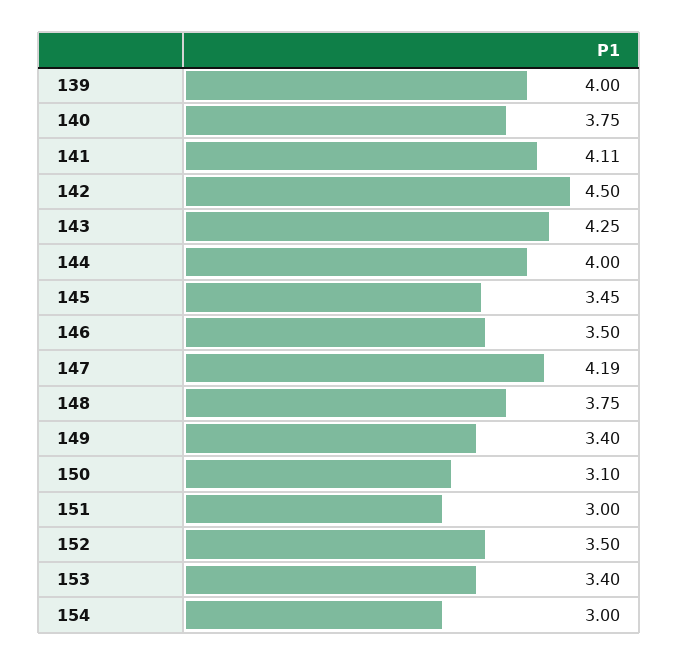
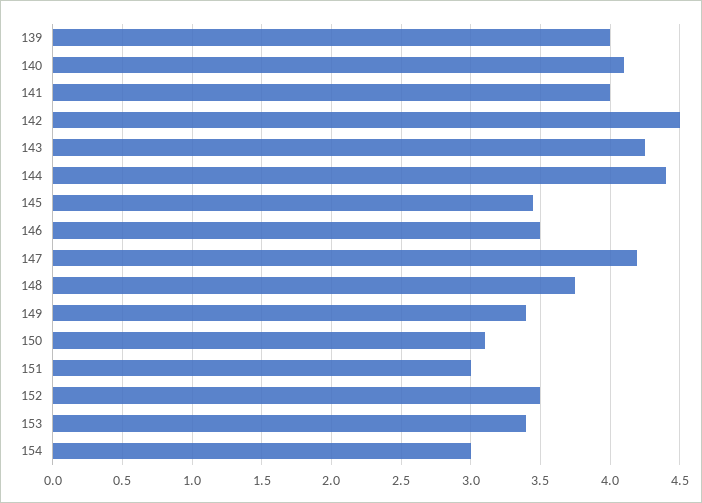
  {
    "139": 4,
-   "140": 3.75,
+   "140": 4.1,
-   "141": 4.11,
+   "141": 4,
    "142": 4.5,
    "143": 4.25,
-   "144": 4,
+   "144": 4.4,
    "145": 3.45,
    "146": 3.5,
    "147": 4.19,
    "148": 3.75,
    "149": 3.4,
    "150": 3.1,
    "151": 3,
    "152": 3.5,
    "153": 3.4,
    "154": 3
  }

